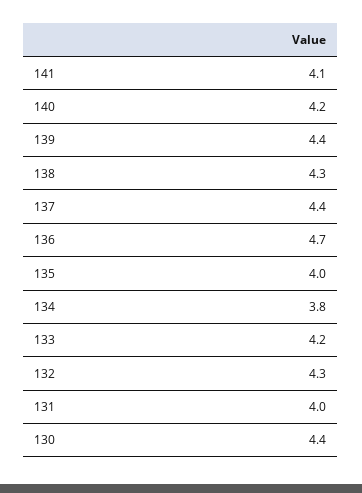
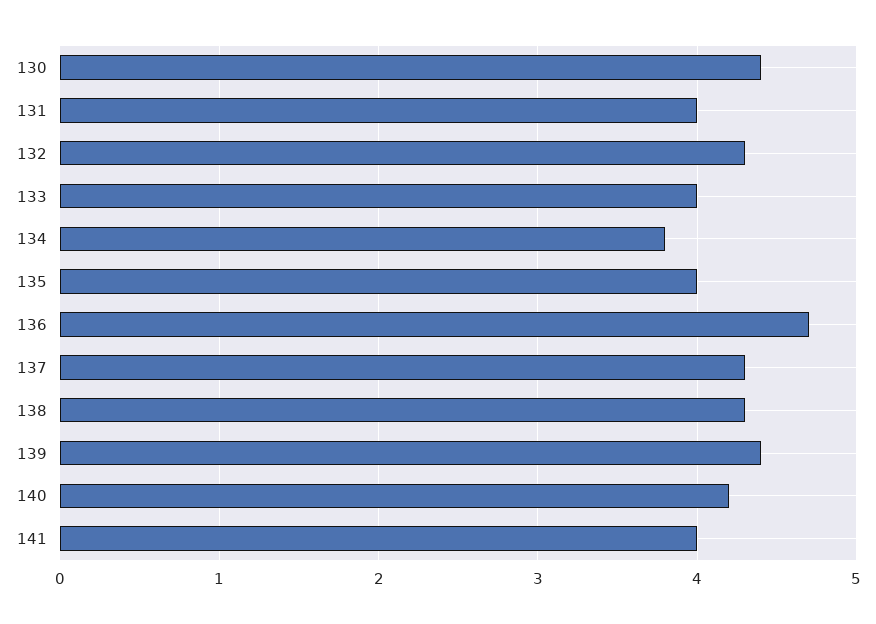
  {
-   "141": 4.1,
+   "141": 4,
    "140": 4.2,
    "139": 4.4,
    "138": 4.3,
-   "137": 4.4,
+   "137": 4.3,
    "136": 4.7,
    "135": 4,
    "134": 3.8,
-   "133": 4.2,
+   "133": 4,
    "132": 4.3,
    "131": 4,
    "130": 4.4
  }

